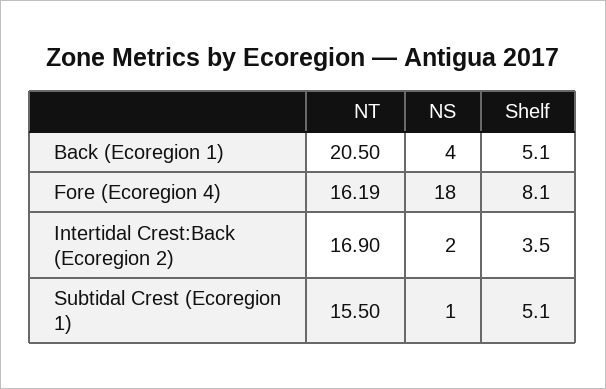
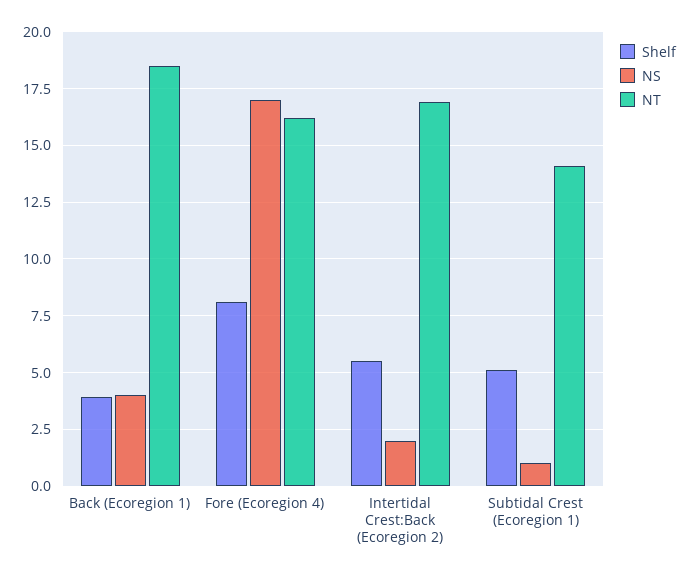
  {
    "NT": {
-     "Back (Ecoregion 1)": 20.5,
+     "Back (Ecoregion 1)": 18.5,
      "Fore (Ecoregion 4)": 16.19,
      "Intertidal Crest:Back (Ecoregion 2)": 16.9,
-     "Subtidal Crest (Ecoregion 1)": 15.5
+     "Subtidal Crest (Ecoregion 1)": 14
    },
    "NS": {
      "Back (Ecoregion 1)": 4,
-     "Fore (Ecoregion 4)": 18,
+     "Fore (Ecoregion 4)": 17,
      "Intertidal Crest:Back (Ecoregion 2)": 2,
      "Subtidal Crest (Ecoregion 1)": 1
    },
    "Shelf": {
-     "Back (Ecoregion 1)": 5.1,
+     "Back (Ecoregion 1)": 4,
      "Fore (Ecoregion 4)": 8.1,
-     "Intertidal Crest:Back (Ecoregion 2)": 3.5,
+     "Intertidal Crest:Back (Ecoregion 2)": 5.5,
      "Subtidal Crest (Ecoregion 1)": 5.1
    }
  }

